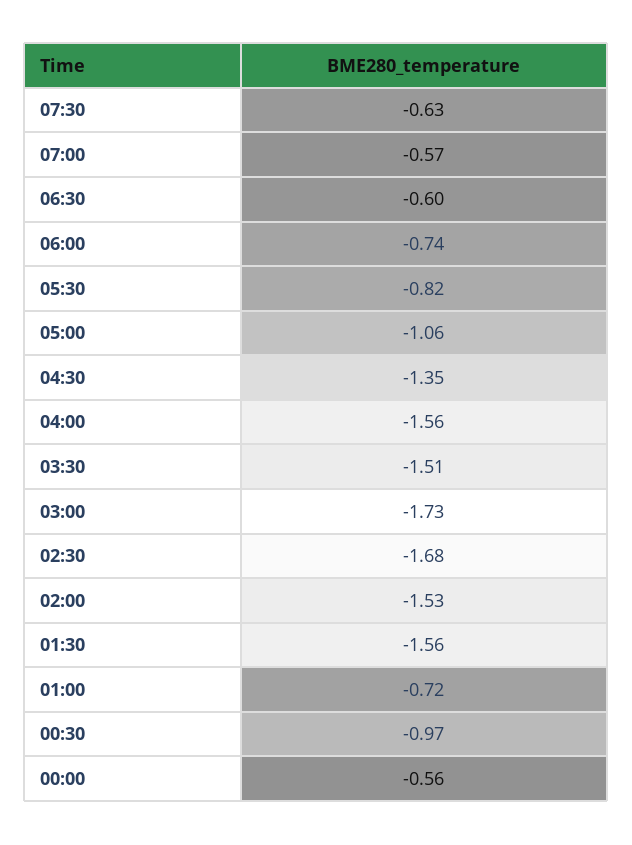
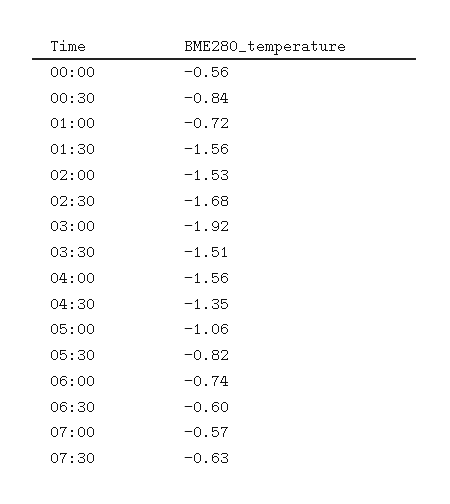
  {
    "07:30": -0.63,
    "07:00": -0.57,
    "06:30": -0.6,
    "06:00": -0.74,
    "05:30": -0.82,
    "05:00": -1.06,
    "04:30": -1.35,
    "04:00": -1.56,
    "03:30": -1.51,
-   "03:00": -1.73,
+   "03:00": -1.92,
    "02:30": -1.68,
    "02:00": -1.53,
    "01:30": -1.56,
    "01:00": -0.72,
-   "00:30": -0.97,
+   "00:30": -0.84,
    "00:00": -0.56
  }

